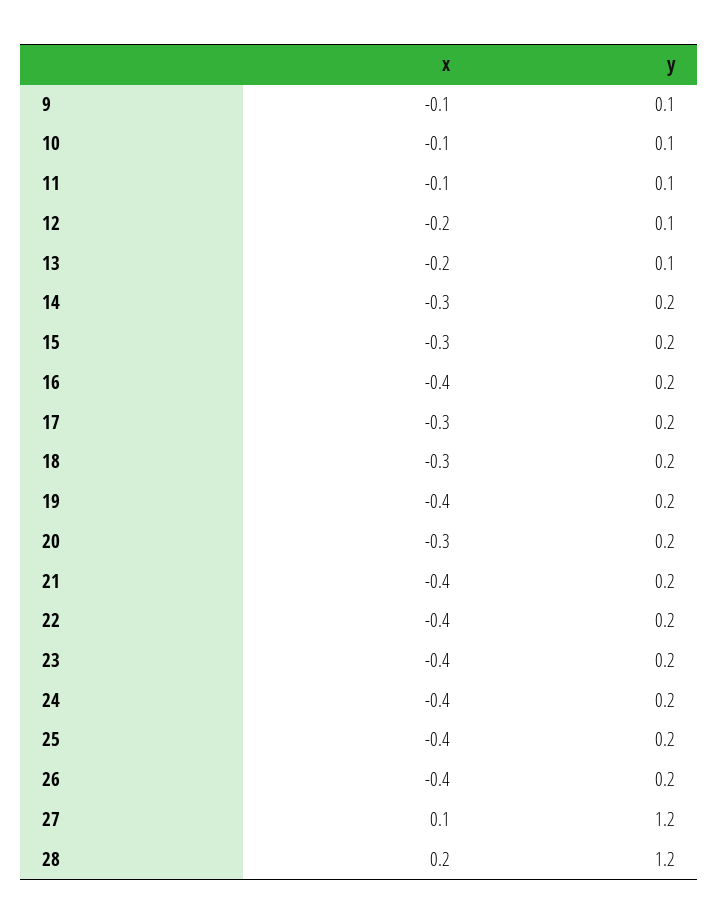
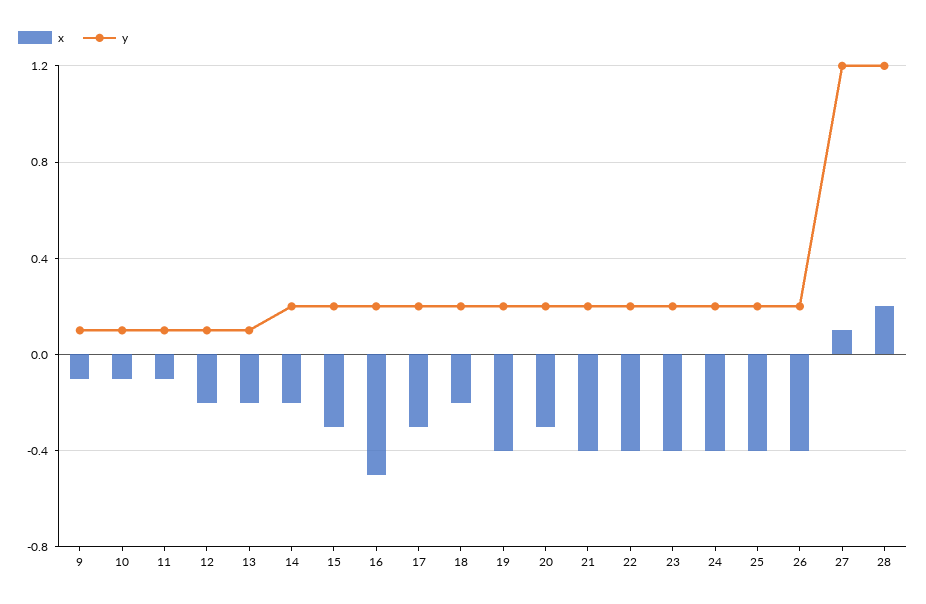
  {
    "x": {
      "9": -0.1,
      "10": -0.1,
      "11": -0.1,
      "12": -0.2,
      "13": -0.2,
-     "14": -0.3,
+     "14": -0.2,
      "15": -0.3,
-     "16": -0.4,
+     "16": -0.5,
      "17": -0.3,
-     "18": -0.3,
+     "18": -0.2,
      "19": -0.4,
      "20": -0.3,
      "21": -0.4,
      "22": -0.4,
      "23": -0.4,
      "24": -0.4,
      "25": -0.4,
      "26": -0.4,
      "27": 0.1,
      "28": 0.2
    },
    "y": {
      "9": 0.1,
      "10": 0.1,
      "11": 0.1,
      "12": 0.1,
      "13": 0.1,
      "14": 0.2,
      "15": 0.2,
      "16": 0.2,
      "17": 0.2,
      "18": 0.2,
      "19": 0.2,
      "20": 0.2,
      "21": 0.2,
      "22": 0.2,
      "23": 0.2,
      "24": 0.2,
      "25": 0.2,
      "26": 0.2,
      "27": 1.2,
      "28": 1.2
    }
  }

